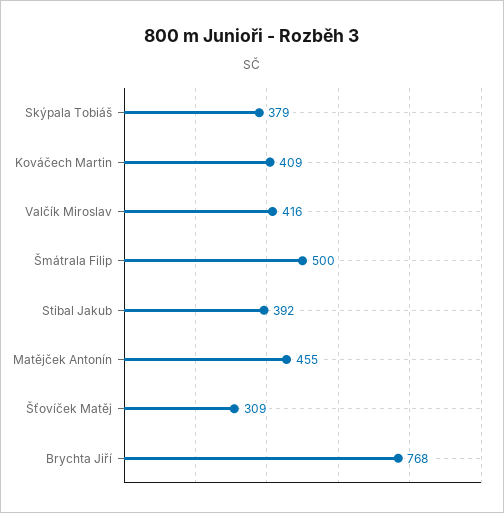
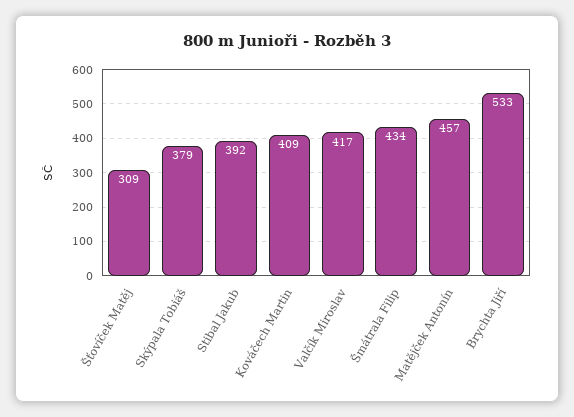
  {
    "Skýpala Tobiáš": 379,
    "Kováčech Martin": 409,
-   "Valčík Miroslav": 416,
+   "Valčík Miroslav": 417,
-   "Šmátrala Filip": 500,
+   "Šmátrala Filip": 434,
    "Stibal Jakub": 392,
-   "Matějček Antonín": 455,
+   "Matějček Antonín": 457,
    "Šťovíček Matěj": 309,
-   "Brychta Jiří": 768
+   "Brychta Jiří": 533
  }

